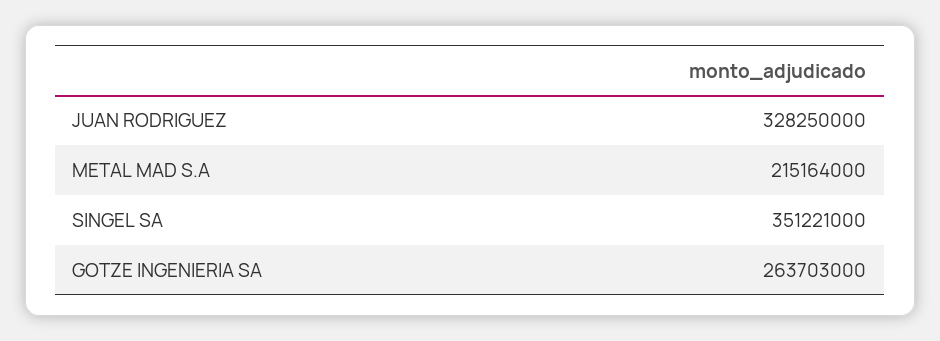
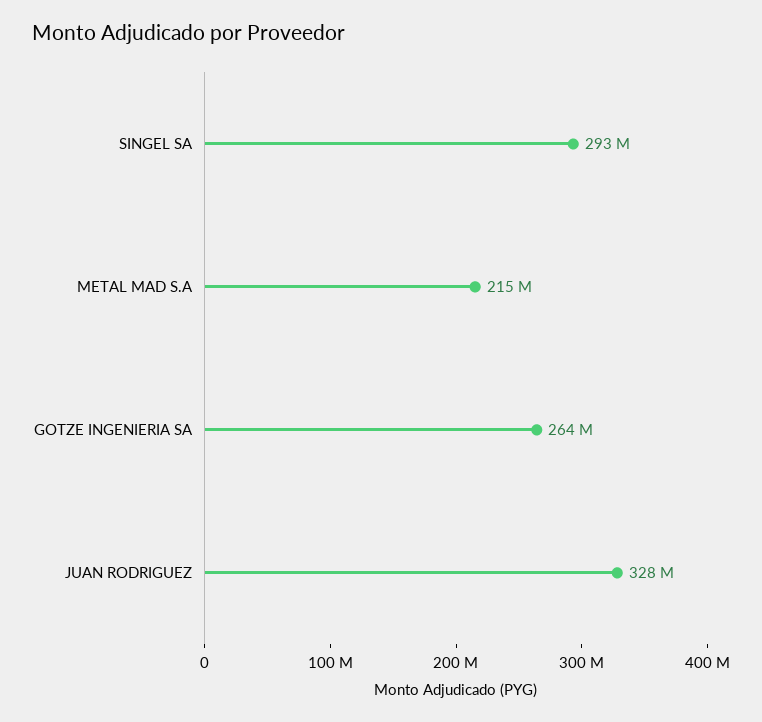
  {
    "JUAN RODRIGUEZ": 328250000,
    "METAL MAD S.A": 215164000,
-   "SINGEL SA": 351221000,
+   "SINGEL SA": 293000000,
    "GOTZE INGENIERIA SA": 263703000
  }

